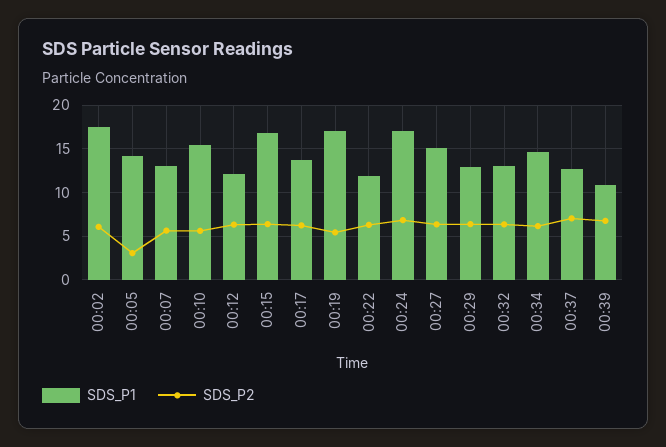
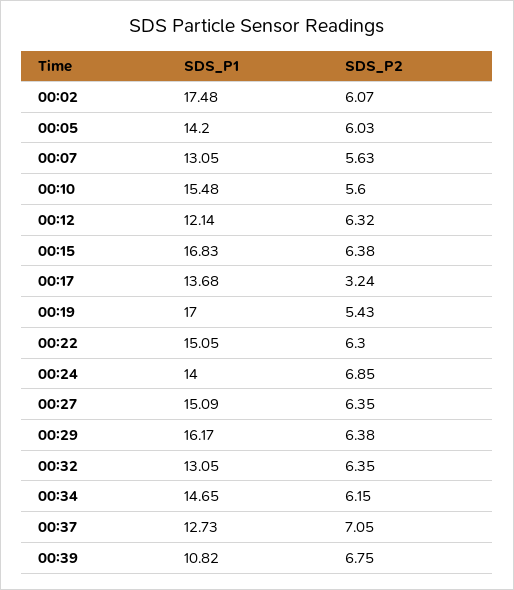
  {
    "SDS_P1": {
      "00:02": 17.48,
      "00:05": 14.2,
      "00:07": 13.05,
      "00:10": 15.48,
      "00:12": 12.14,
      "00:15": 16.83,
      "00:17": 13.68,
      "00:19": 17,
-     "00:22": 12,
+     "00:22": 15.05,
-     "00:24": 17,
+     "00:24": 14,
      "00:27": 15.09,
-     "00:29": 13,
+     "00:29": 16.17,
      "00:32": 13.05,
      "00:34": 14.65,
      "00:37": 12.73,
      "00:39": 10.82
    },
    "SDS_P2": {
      "00:02": 6.07,
-     "00:05": 3,
+     "00:05": 6.03,
      "00:07": 5.63,
      "00:10": 5.6,
      "00:12": 6.32,
      "00:15": 6.38,
-     "00:17": 6,
+     "00:17": 3.24,
      "00:19": 5.43,
      "00:22": 6.3,
      "00:24": 6.85,
      "00:27": 6.35,
      "00:29": 6.38,
      "00:32": 6.35,
      "00:34": 6.15,
      "00:37": 7.05,
      "00:39": 6.75
    }
  }

